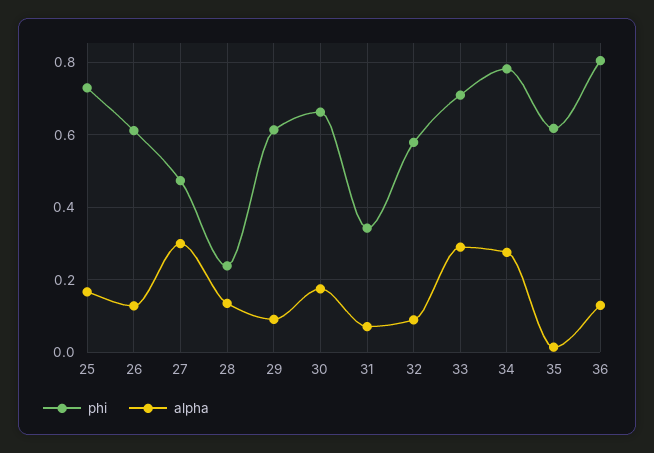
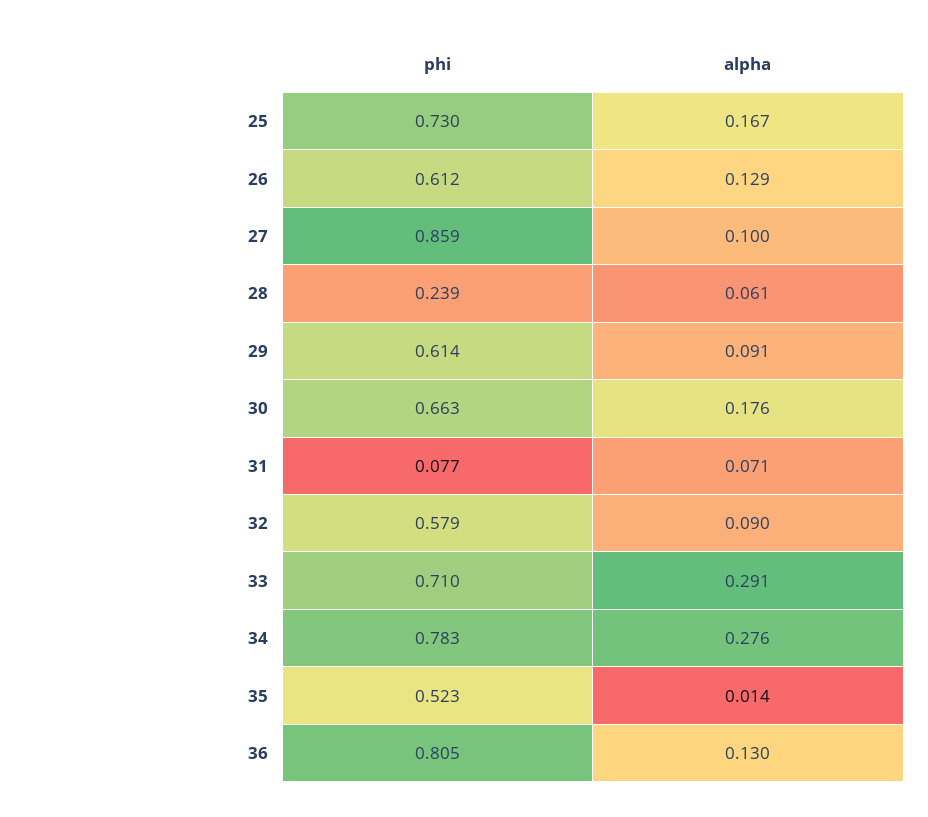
  {
    "phi": {
      "25": 0.73,
      "26": 0.612,
-     "27": 0.48,
+     "27": 0.859,
      "28": 0.239,
      "29": 0.614,
      "30": 0.663,
-     "31": 0.34,
+     "31": 0.077,
      "32": 0.579,
      "33": 0.71,
      "34": 0.783,
-     "35": 0.62,
+     "35": 0.523,
      "36": 0.805
    },
    "alpha": {
      "25": 0.167,
      "26": 0.129,
-     "27": 0.3,
+     "27": 0.1,
-     "28": 0.14,
+     "28": 0.061,
      "29": 0.091,
      "30": 0.176,
      "31": 0.071,
      "32": 0.09,
      "33": 0.291,
      "34": 0.276,
      "35": 0.014,
      "36": 0.13
    }
  }

